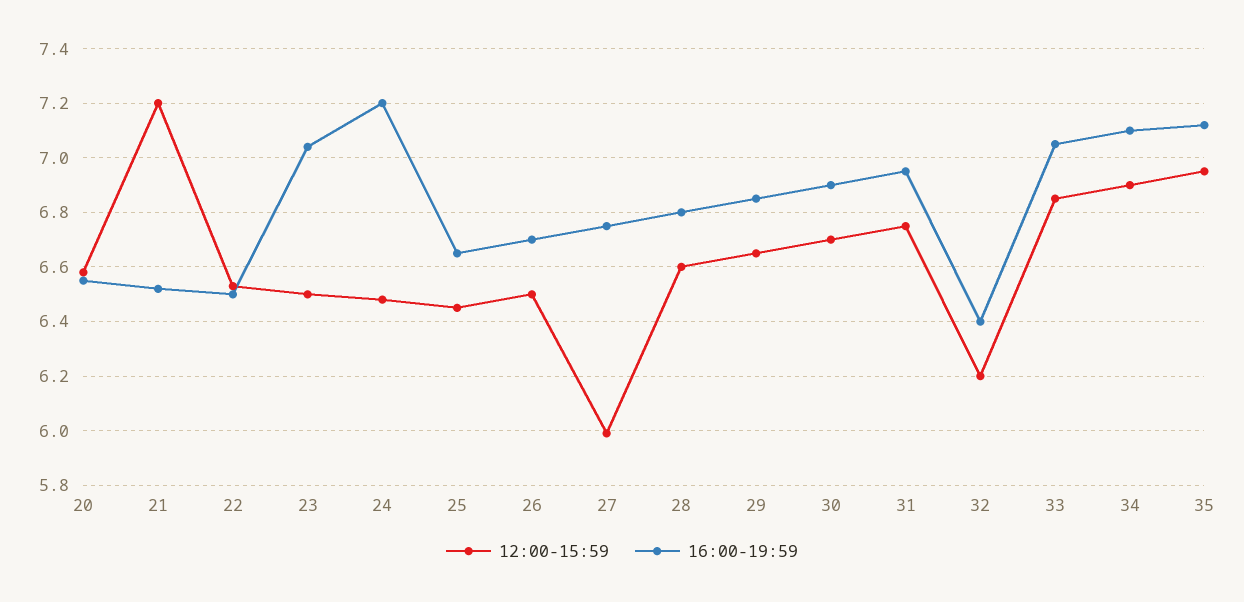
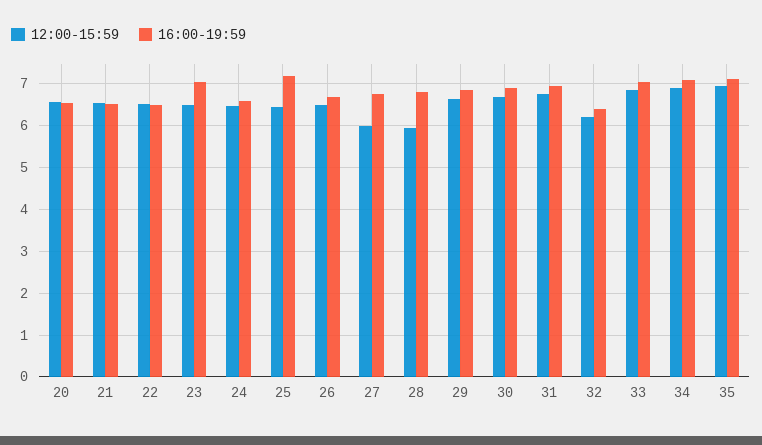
  {
    "12:00-15:59": {
      "20": 6.6,
-     "21": 7.2,
+     "21": 6.6,
      "22": 6.55,
      "23": 6.5,
      "24": 6.5,
      "25": 6.45,
      "26": 6.5,
      "27": 6,
-     "28": 6.6,
+     "28": 6,
      "29": 6.65,
      "30": 6.7,
      "31": 6.75,
      "32": 6.2,
      "33": 6.85,
      "34": 6.9,
      "35": 6.95
    },
    "16:00-19:59": {
      "20": 6.55,
      "21": 6.5,
      "22": 6.5,
      "23": 7.05,
-     "24": 7.2,
+     "24": 6.6,
-     "25": 6.65,
+     "25": 7.2,
      "26": 6.7,
      "27": 6.75,
      "28": 6.8,
      "29": 6.85,
      "30": 6.9,
      "31": 6.95,
      "32": 6.4,
      "33": 7.05,
      "34": 7.1,
      "35": 7.1
    }
  }

